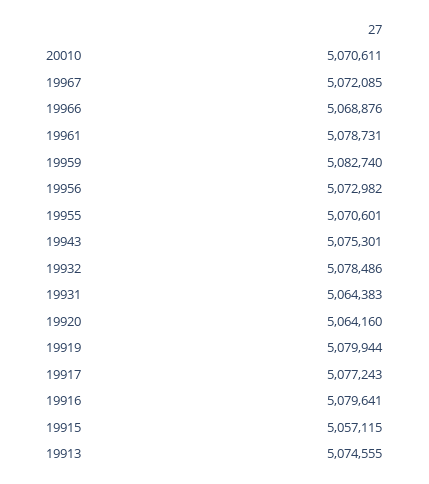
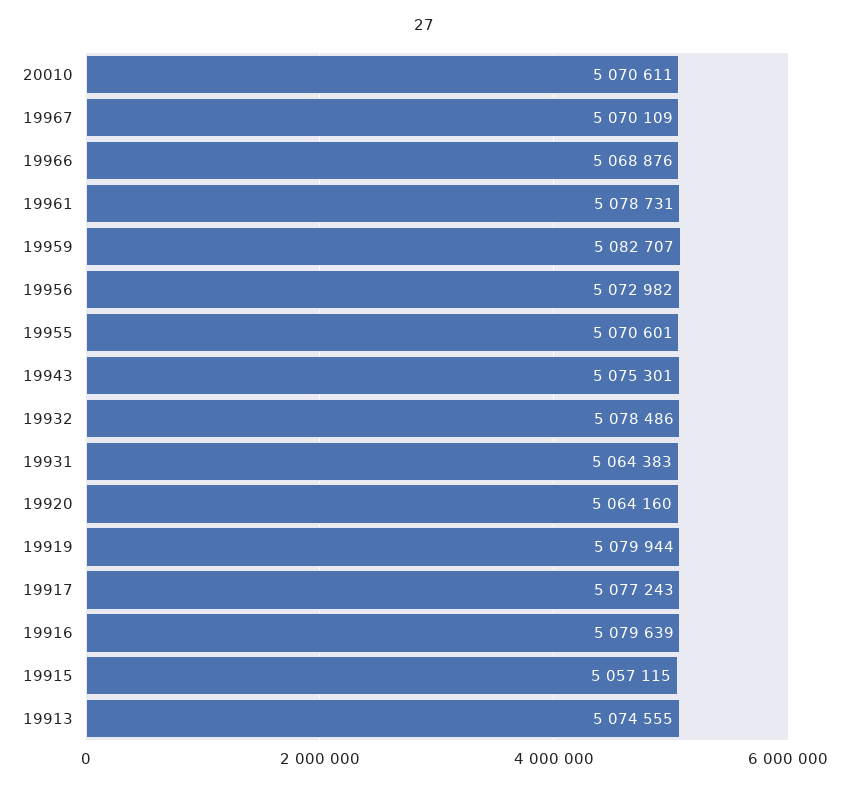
  {
    "20010": 5070611,
-   "19967": 5072085,
+   "19967": 5070109,
    "19966": 5068876,
    "19961": 5078731,
-   "19959": 5082740,
+   "19959": 5082707,
    "19956": 5072982,
    "19955": 5070601,
    "19943": 5075301,
    "19932": 5078486,
    "19931": 5064383,
    "19920": 5064160,
    "19919": 5079944,
    "19917": 5077243,
-   "19916": 5079641,
+   "19916": 5079639,
    "19915": 5057115,
    "19913": 5074555
  }

